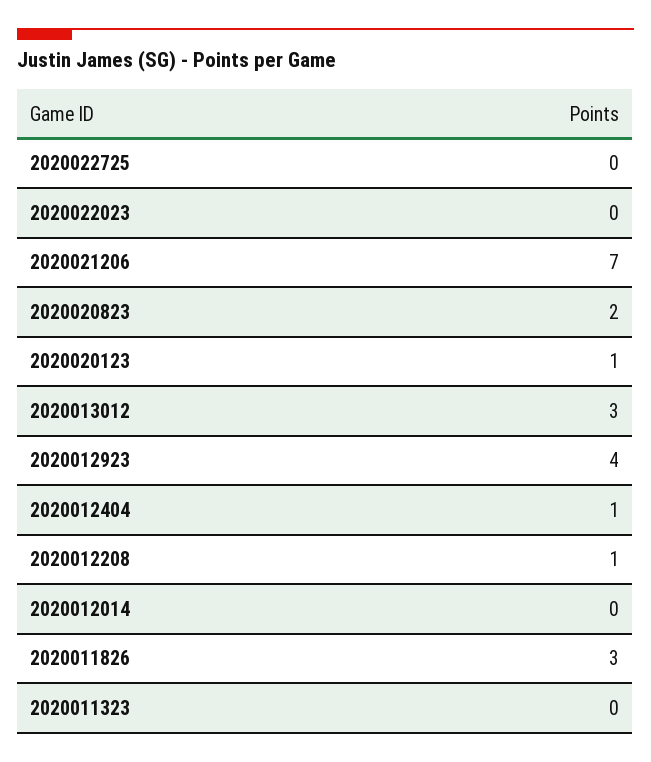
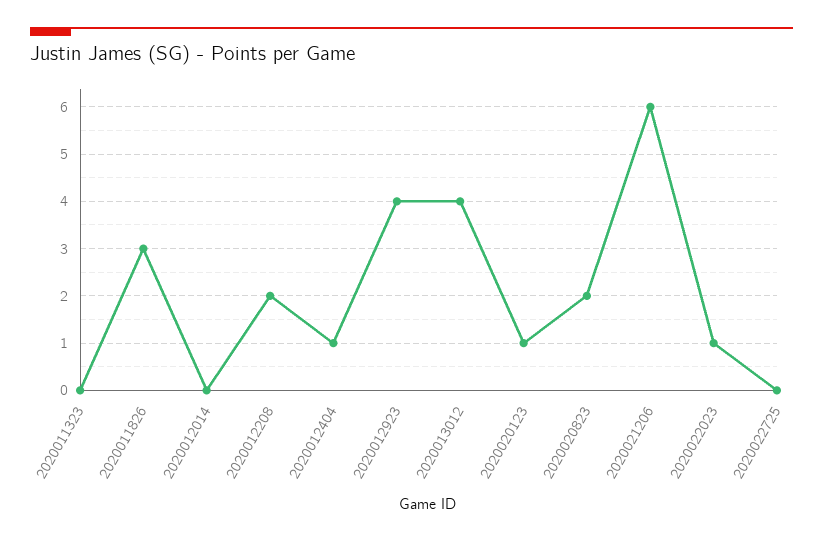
  {
    "2020022725": 0,
-   "2020022023": 0,
+   "2020022023": 1,
-   "2020021206": 7,
+   "2020021206": 6,
    "2020020823": 2,
    "2020020123": 1,
-   "2020013012": 3,
+   "2020013012": 4,
    "2020012923": 4,
    "2020012404": 1,
-   "2020012208": 1,
+   "2020012208": 2,
    "2020012014": 0,
    "2020011826": 3,
    "2020011323": 0
  }

